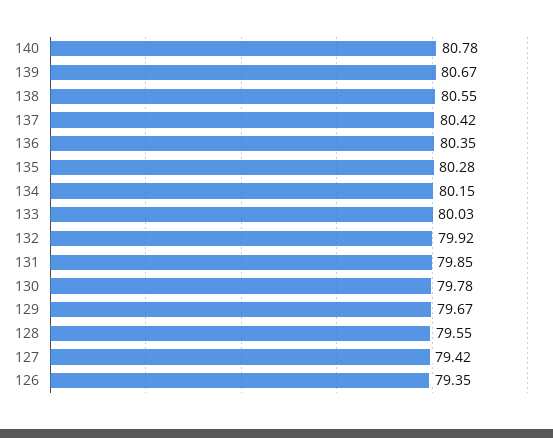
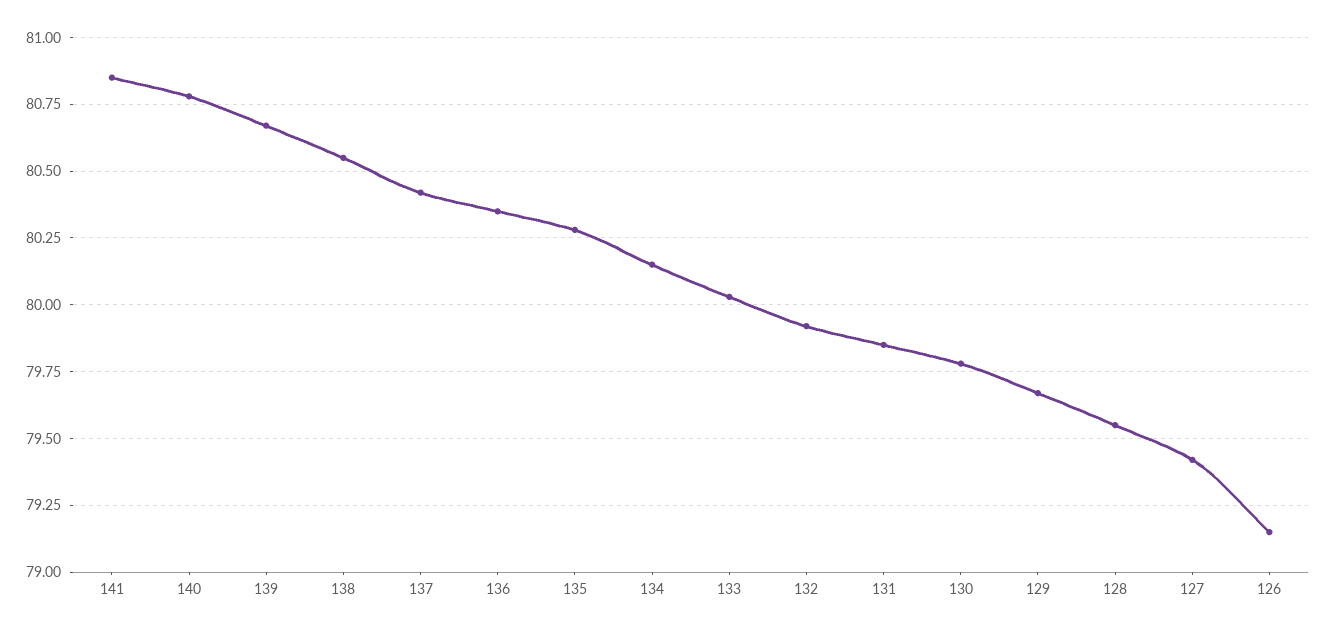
  {
    "140": 80.78,
    "139": 80.67,
    "138": 80.55,
    "137": 80.42,
    "136": 80.35,
    "135": 80.28,
    "134": 80.15,
    "133": 80.03,
    "132": 79.92,
    "131": 79.85,
    "130": 79.78,
    "129": 79.67,
    "128": 79.55,
    "127": 79.42,
-   "126": 79.35
+   "126": 79.15,
+   "141": 80.85
  }

